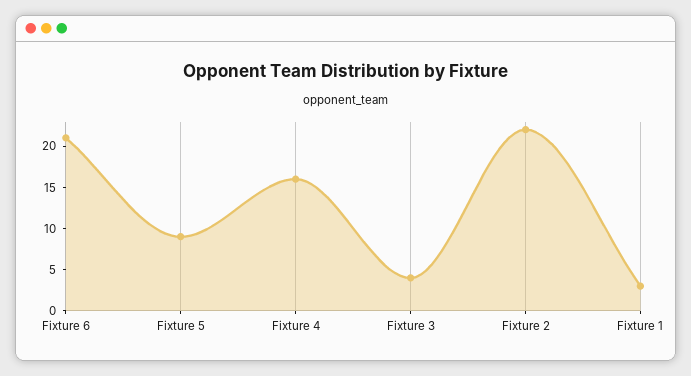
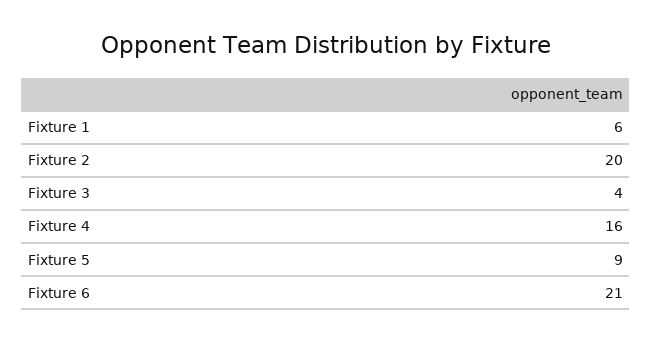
  {
    "Fixture 6": 21,
    "Fixture 5": 9,
    "Fixture 4": 16,
    "Fixture 3": 4,
-   "Fixture 2": 22,
+   "Fixture 2": 20,
-   "Fixture 1": 3
+   "Fixture 1": 6
  }

